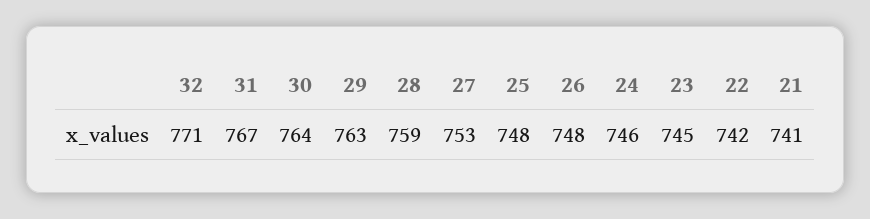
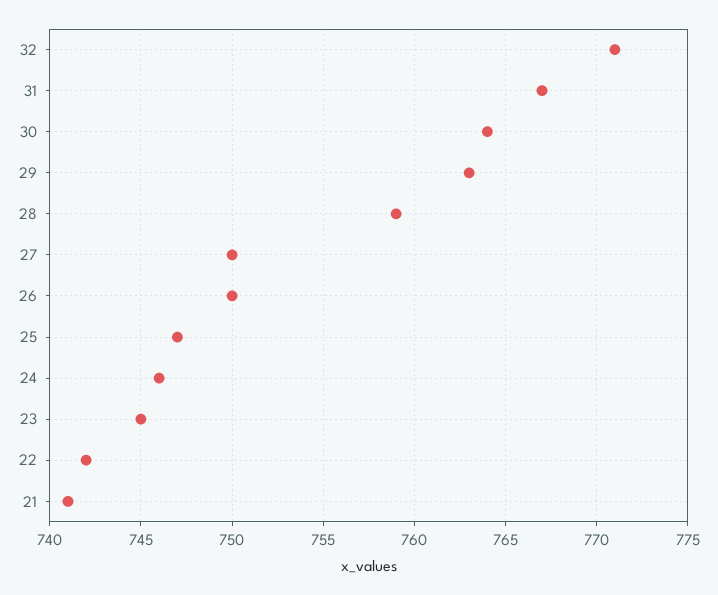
  {
    "32": 771,
    "31": 767,
    "30": 764,
    "29": 763,
    "28": 759,
-   "27": 753,
+   "27": 750,
-   "25": 748,
+   "25": 747,
-   "26": 748,
+   "26": 750,
    "24": 746,
    "23": 745,
    "22": 742,
    "21": 741
  }

